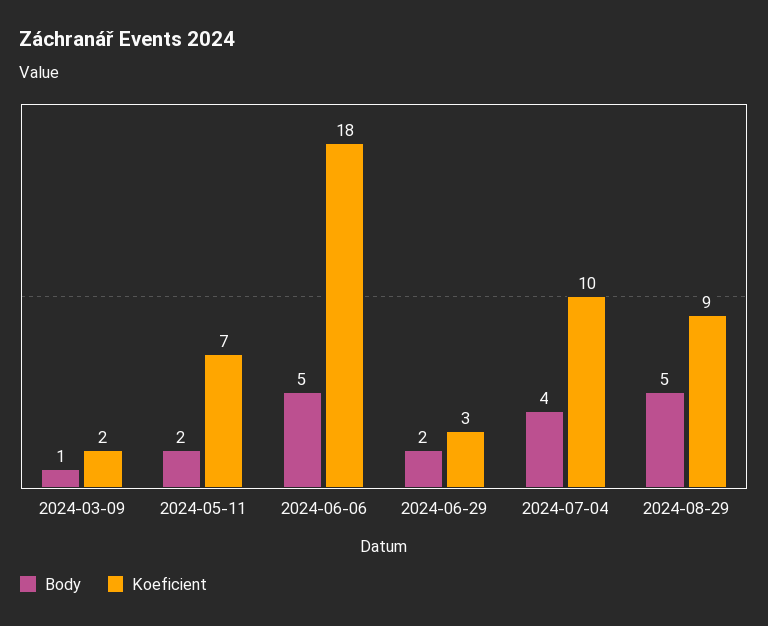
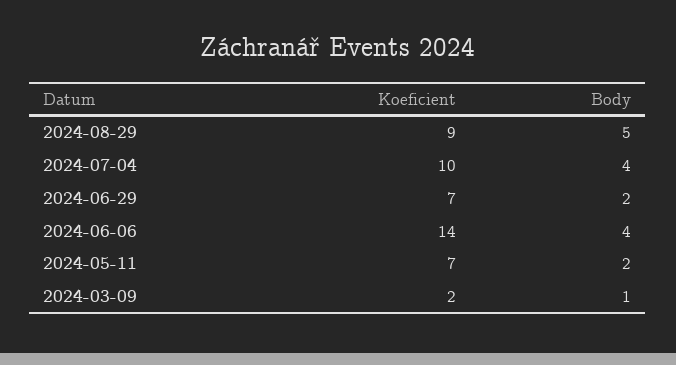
  {
    "Body": {
      "2024-03-09": 1,
      "2024-05-11": 2,
-     "2024-06-06": 5,
+     "2024-06-06": 4,
      "2024-06-29": 2,
      "2024-07-04": 4,
      "2024-08-29": 5
    },
    "Koeficient": {
      "2024-03-09": 2,
      "2024-05-11": 7,
-     "2024-06-06": 18,
+     "2024-06-06": 14,
-     "2024-06-29": 3,
+     "2024-06-29": 7,
      "2024-07-04": 10,
      "2024-08-29": 9
    }
  }

